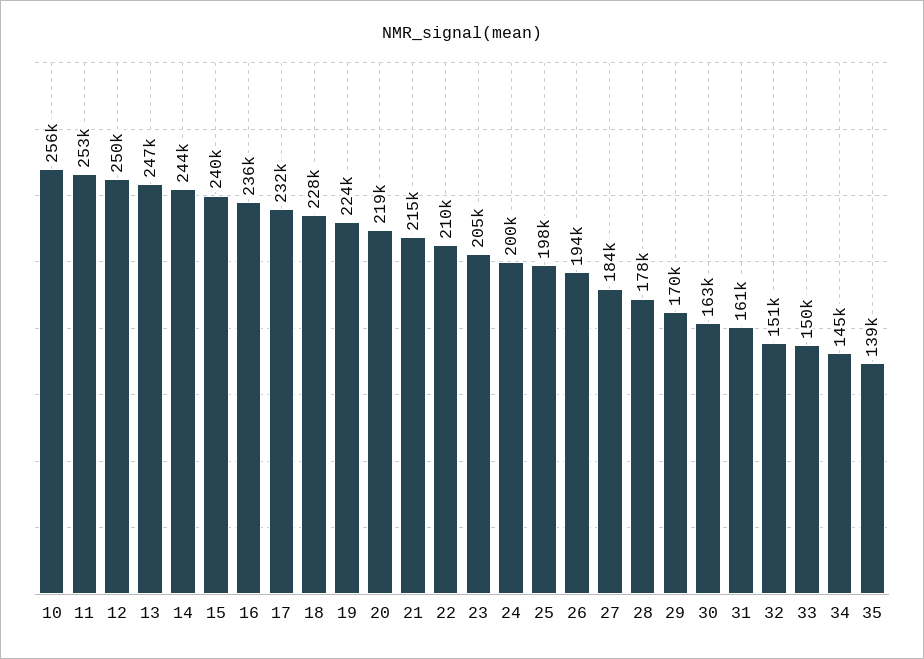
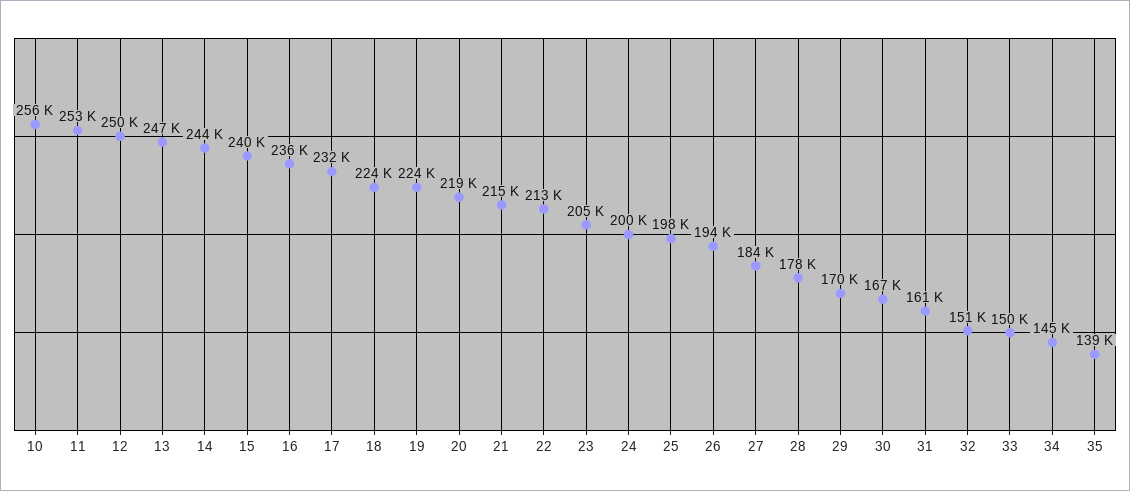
  {
    "10": 256000,
    "11": 253000,
    "12": 250000,
    "13": 247000,
    "14": 244000,
    "15": 240000,
    "16": 236000,
    "17": 232000,
-   "18": 228000,
+   "18": 224000,
    "19": 224000,
    "20": 219000,
    "21": 215000,
-   "22": 210000,
+   "22": 213000,
    "23": 205000,
    "24": 200000,
    "25": 198000,
    "26": 194000,
    "27": 184000,
    "28": 178000,
    "29": 170000,
-   "30": 163000,
+   "30": 167000,
    "31": 161000,
    "32": 151000,
    "33": 150000,
    "34": 145000,
    "35": 139000
  }

